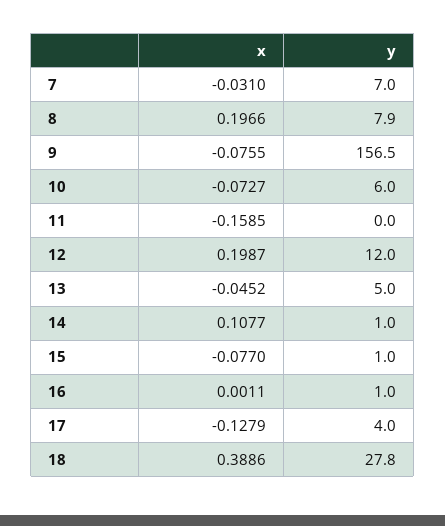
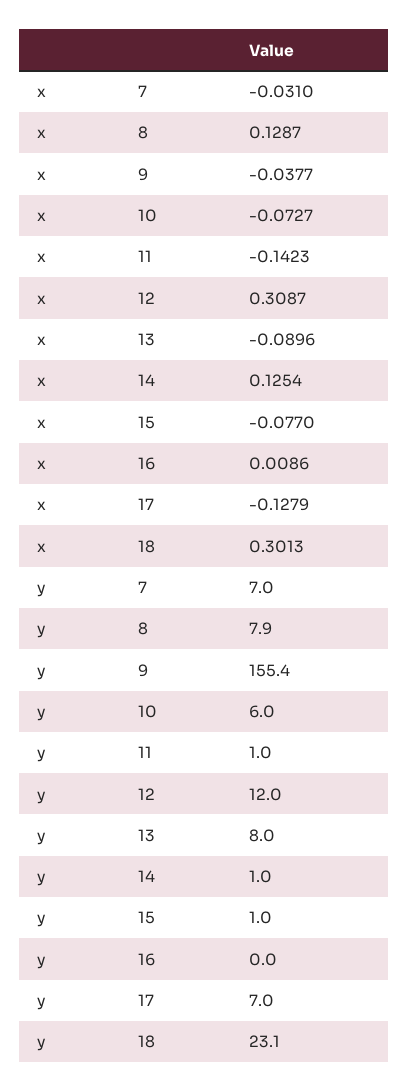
  {
    "x": {
      "7": -0.031,
-     "8": 0.1966,
+     "8": 0.1287,
-     "9": -0.0755,
+     "9": -0.0377,
      "10": -0.0727,
-     "11": -0.1585,
+     "11": -0.1423,
-     "12": 0.1987,
+     "12": 0.3087,
-     "13": -0.0452,
+     "13": -0.0896,
-     "14": 0.1077,
+     "14": 0.1254,
      "15": -0.077,
-     "16": 0.0011,
+     "16": 0.0086,
      "17": -0.1279,
-     "18": 0.3886
+     "18": 0.3013
    },
    "y": {
      "7": 7,
      "8": 7.9,
-     "9": 156.5,
+     "9": 155.4,
      "10": 6,
-     "11": 0,
+     "11": 1,
      "12": 12,
-     "13": 5,
+     "13": 8,
      "14": 1,
      "15": 1,
-     "16": 1,
+     "16": 0,
-     "17": 4,
+     "17": 7,
-     "18": 27.8
+     "18": 23.1
    }
  }

